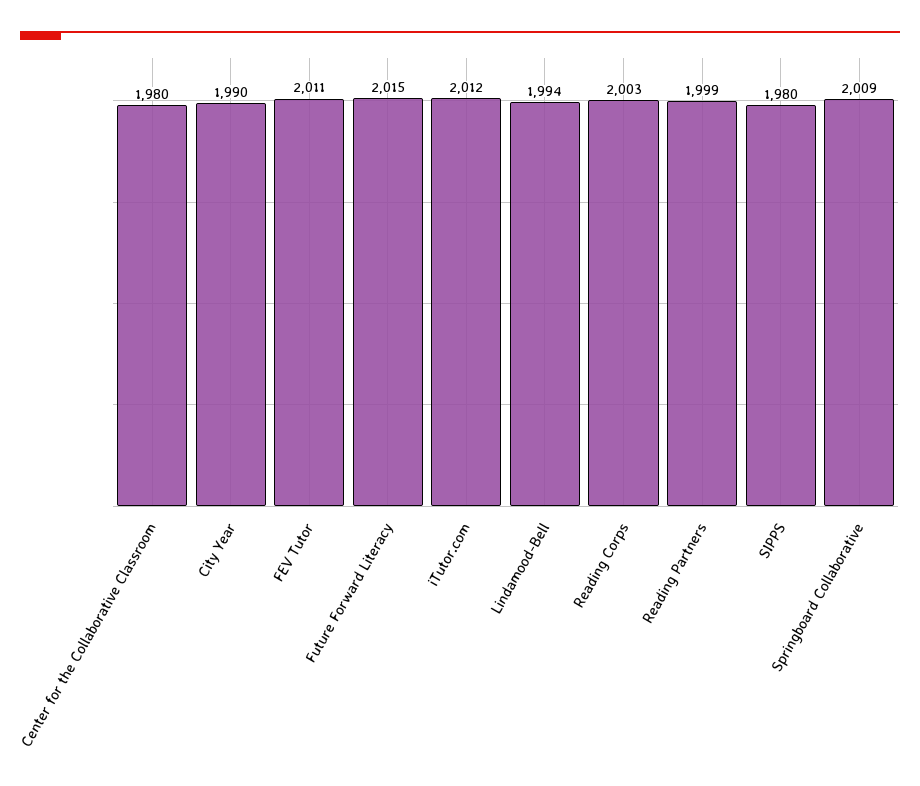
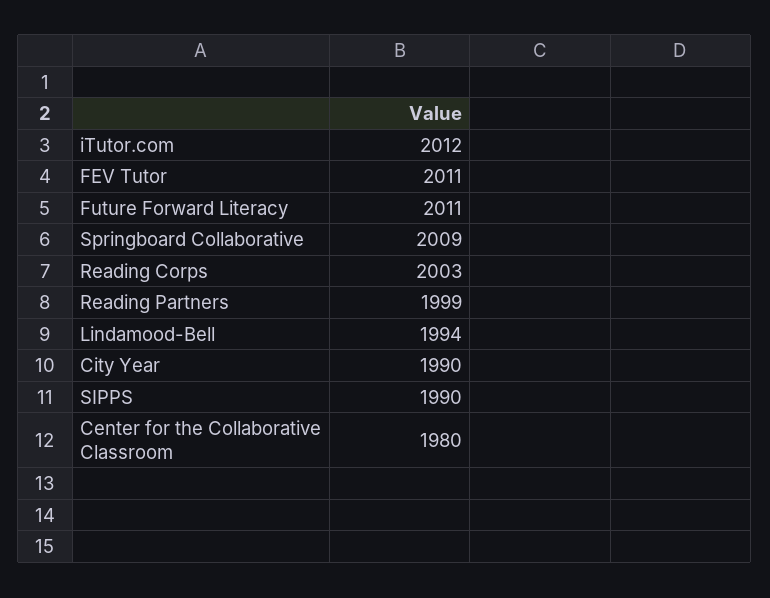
  {
    "Center for the Collaborative Classroom": 1980,
    "City Year": 1990,
    "FEV Tutor": 2011,
-   "Future Forward Literacy": 2015,
+   "Future Forward Literacy": 2011,
    "iTutor.com": 2012,
    "Lindamood-Bell": 1994,
    "Reading Corps": 2003,
    "Reading Partners": 1999,
-   "SIPPS": 1980,
+   "SIPPS": 1990,
    "Springboard Collaborative": 2009
  }

